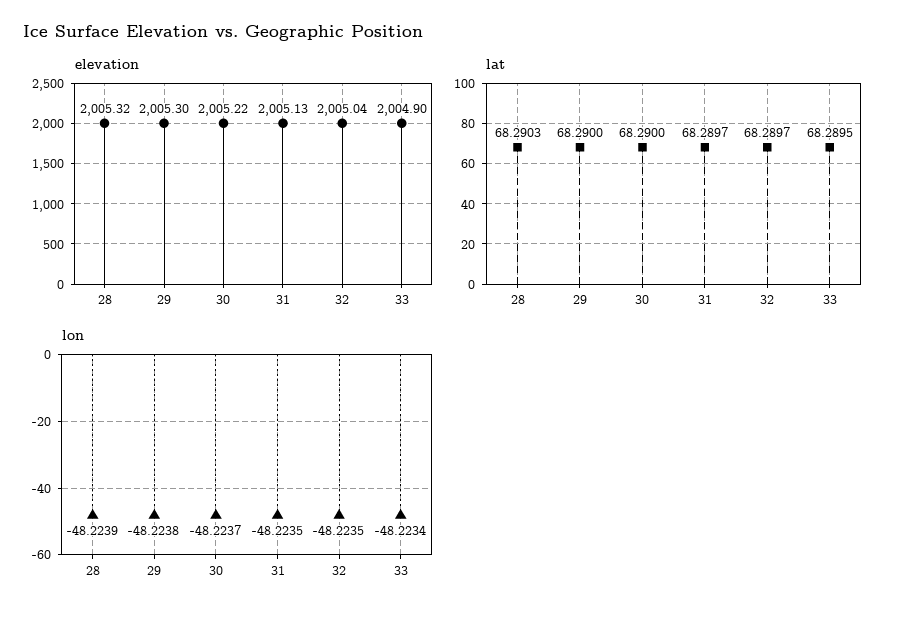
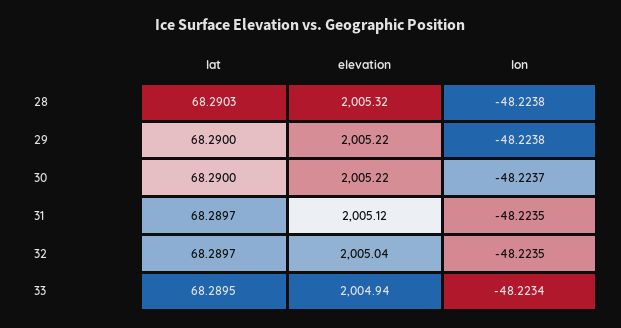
  {
    "elevation": {
      "28": 2005.32,
-     "29": 2005.3,
+     "29": 2005.22,
      "30": 2005.22,
-     "31": 2005.13,
+     "31": 2005.12,
      "32": 2005.04,
-     "33": 2004.9
+     "33": 2004.94
    },
    "lat": {
      "28": 68.2903,
      "29": 68.29,
      "30": 68.29,
      "31": 68.2897,
      "32": 68.2897,
      "33": 68.2895
    },
    "lon": {
-     "28": -48.2239,
+     "28": -48.2238,
      "29": -48.2238,
      "30": -48.2237,
      "31": -48.2235,
      "32": -48.2235,
      "33": -48.2234
    }
  }

